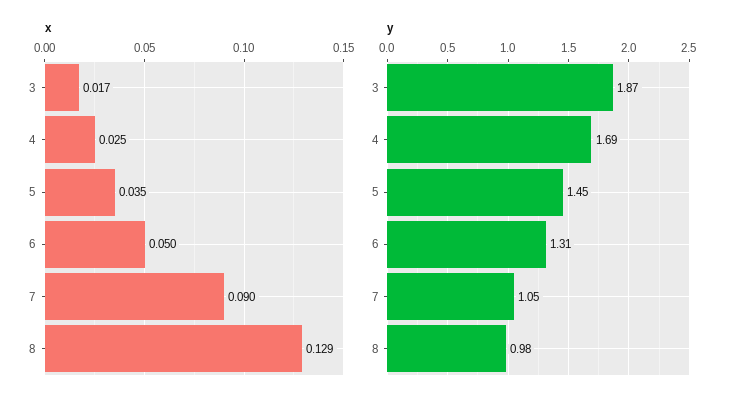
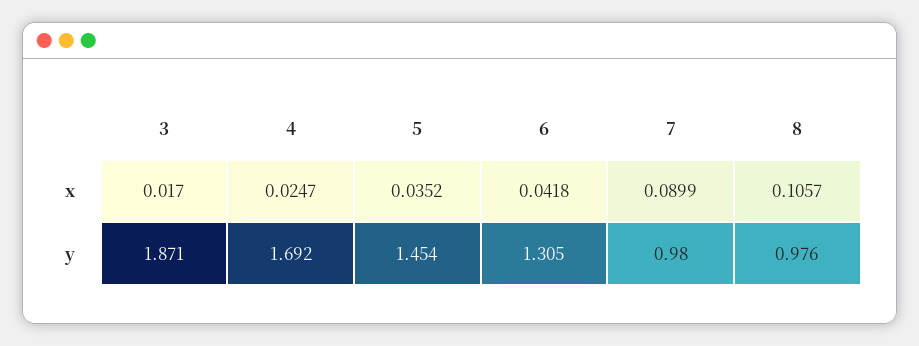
  {
    "x": {
      "3": 0.017,
      "4": 0.0247,
      "5": 0.0352,
-     "6": 0.05,
+     "6": 0.0418,
      "7": 0.0899,
-     "8": 0.129
+     "8": 0.1057
    },
    "y": {
      "3": 1.871,
      "4": 1.692,
      "5": 1.454,
      "6": 1.305,
-     "7": 1.05,
+     "7": 0.98,
      "8": 0.976
    }
  }

